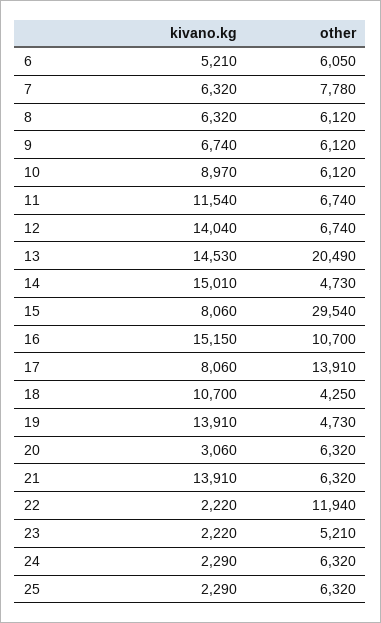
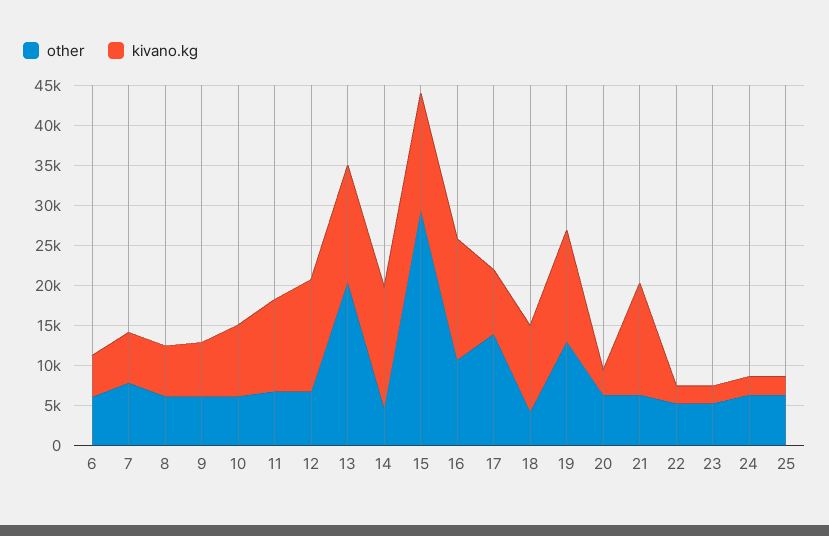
  {
    "kivano.kg": {
      "6": 5210,
      "7": 6320,
      "8": 6320,
      "9": 6740,
      "10": 8970,
      "11": 11540,
      "12": 14040,
      "13": 14530,
      "14": 15010,
-     "15": 8060,
+     "15": 15000,
      "16": 15150,
      "17": 8060,
      "18": 10700,
      "19": 13910,
      "20": 3060,
      "21": 13910,
      "22": 2220,
      "23": 2220,
      "24": 2290,
      "25": 2290
    },
    "other": {
      "6": 6050,
      "7": 7780,
      "8": 6120,
      "9": 6120,
      "10": 6120,
      "11": 6740,
      "12": 6740,
      "13": 20490,
      "14": 4730,
      "15": 29540,
      "16": 10700,
      "17": 13910,
      "18": 4250,
-     "19": 4730,
+     "19": 12500,
      "20": 6320,
      "21": 6320,
-     "22": 11940,
+     "22": 5000,
      "23": 5210,
      "24": 6320,
      "25": 6320
    }
  }

